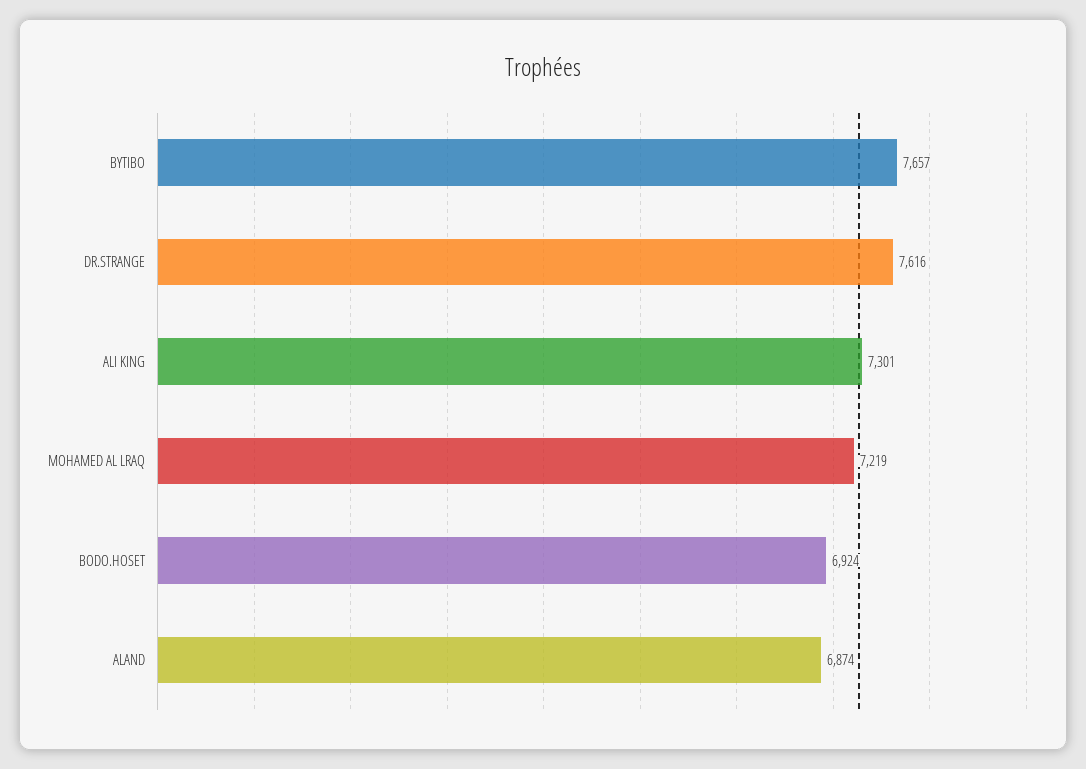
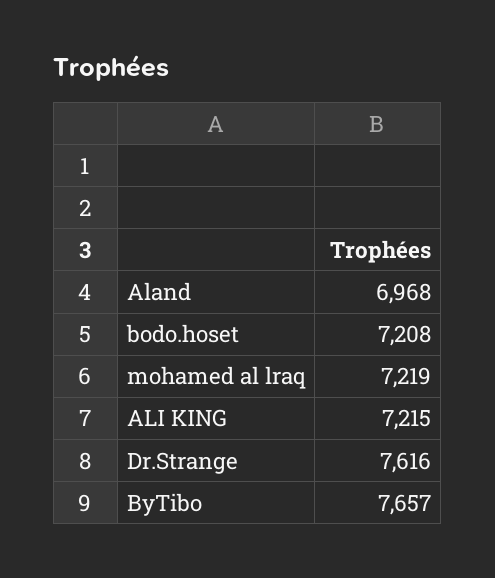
  {
    "BYTIBO": 7657,
    "DR.STRANGE": 7616,
-   "ALI KING": 7301,
+   "ALI KING": 7215,
    "MOHAMED AL LRAQ": 7219,
-   "BODO.HOSET": 6924,
+   "BODO.HOSET": 7208,
-   "ALAND": 6874
+   "ALAND": 6968
  }

